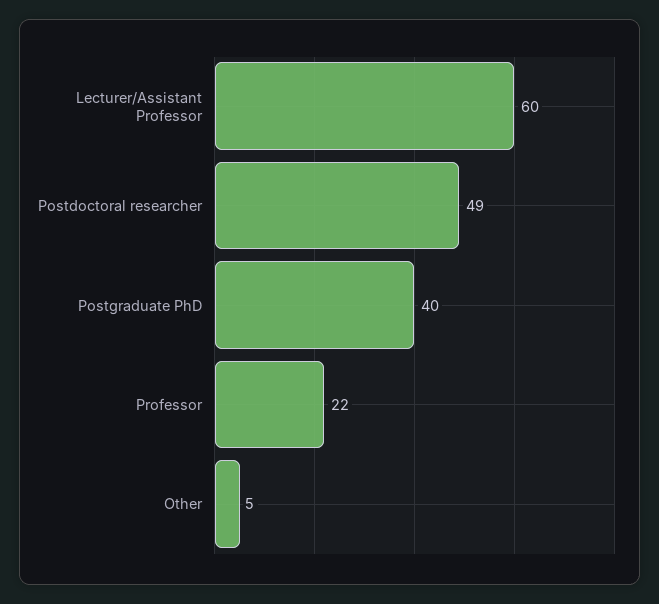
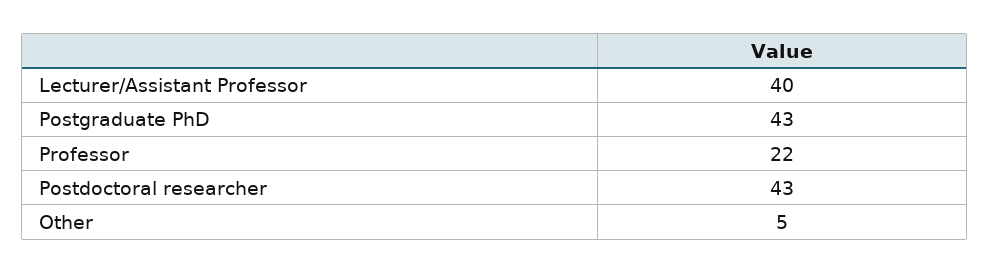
  {
-   "Lecturer/Assistant Professor": 60,
+   "Lecturer/Assistant Professor": 40,
-   "Postdoctoral researcher": 49,
+   "Postdoctoral researcher": 43,
-   "Postgraduate PhD": 40,
+   "Postgraduate PhD": 43,
    "Professor": 22,
    "Other": 5
  }

